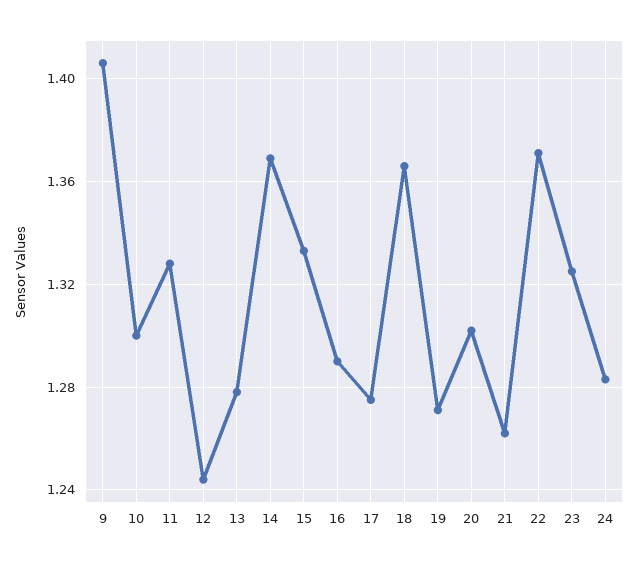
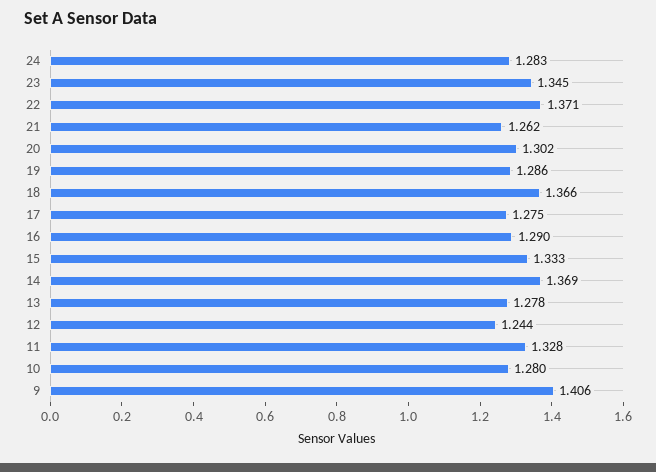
  {
    "9": 1.406,
-   "10": 1.3,
+   "10": 1.28,
    "11": 1.328,
    "12": 1.244,
    "13": 1.278,
    "14": 1.369,
    "15": 1.333,
    "16": 1.29,
    "17": 1.275,
    "18": 1.366,
-   "19": 1.27,
+   "19": 1.286,
    "20": 1.302,
    "21": 1.262,
    "22": 1.371,
-   "23": 1.325,
+   "23": 1.345,
    "24": 1.283
  }

